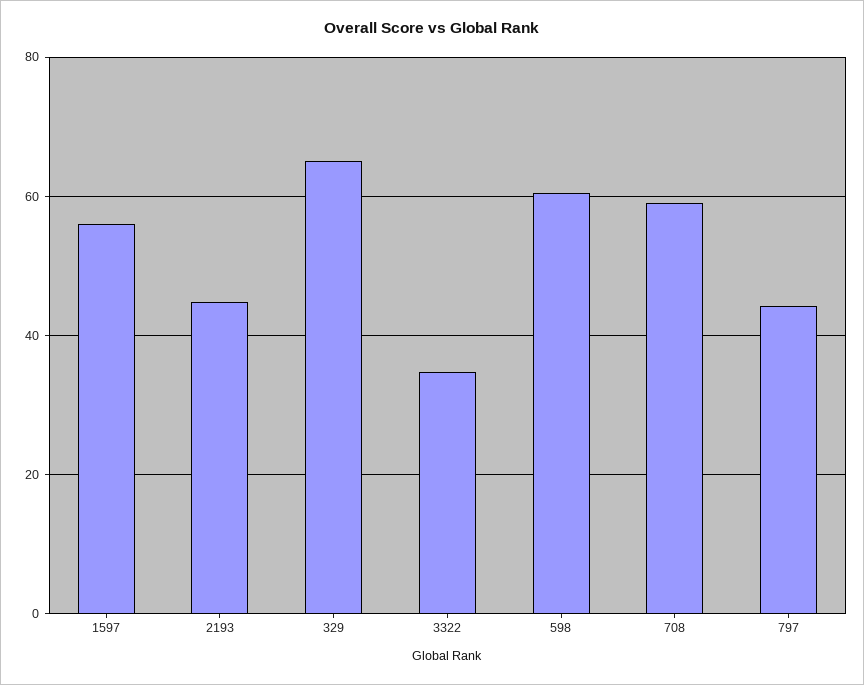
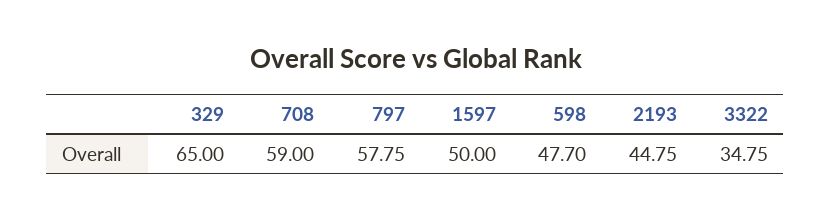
  {
-   "1597": 56,
+   "1597": 50,
    "2193": 44.75,
    "329": 65,
    "3322": 34.75,
-   "598": 60,
+   "598": 47.7,
    "708": 59,
-   "797": 44
+   "797": 57.75
  }

